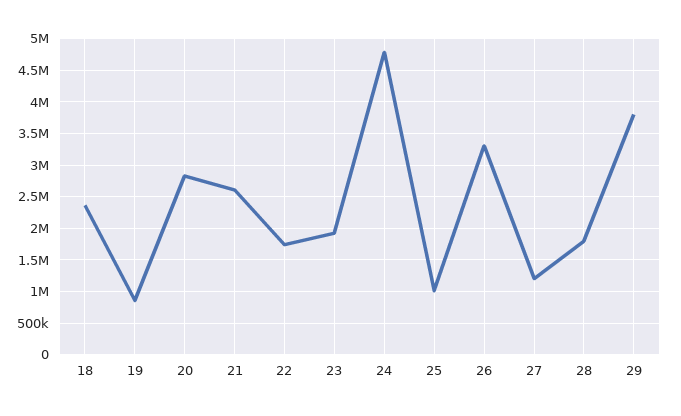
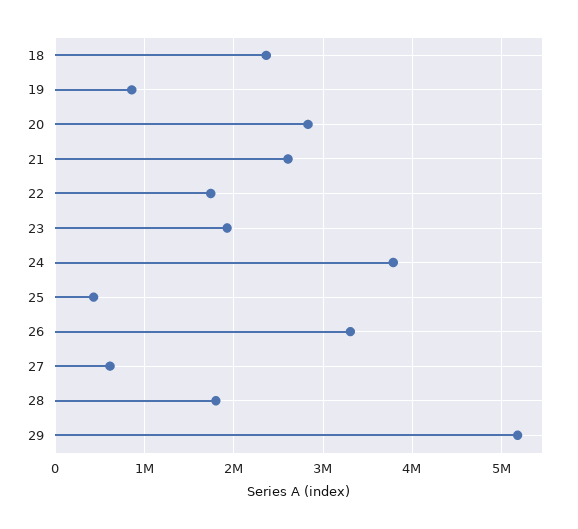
  {
    "18": 2400000,
    "19": 900000,
    "20": 2800000,
    "21": 2600000,
    "22": 1700000,
    "23": 1900000,
-   "24": 4800000,
+   "24": 3800000,
-   "25": 1000000,
+   "25": 400000,
    "26": 3300000,
-   "27": 1200000,
+   "27": 600000,
    "28": 1800000,
-   "29": 3800000
+   "29": 5200000
  }

